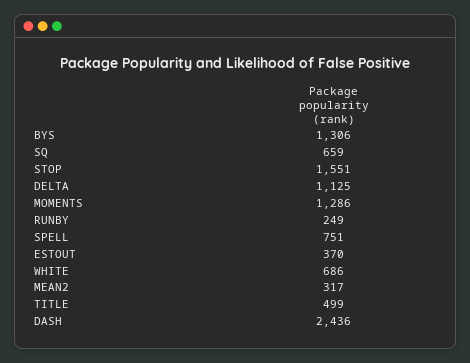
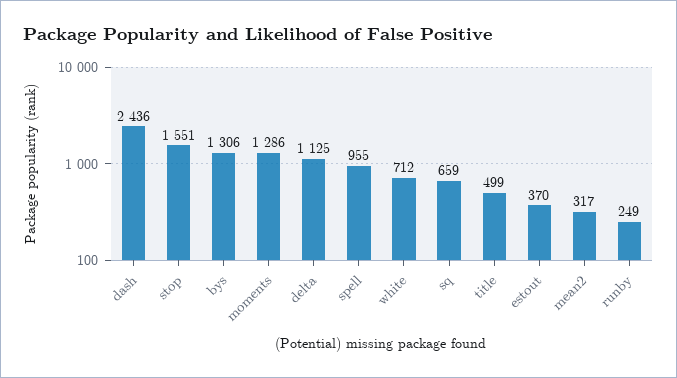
  {
    "BYS": 1306,
    "SQ": 659,
    "STOP": 1551,
    "DELTA": 1125,
    "MOMENTS": 1286,
    "RUNBY": 249,
-   "SPELL": 751,
+   "SPELL": 955,
    "ESTOUT": 370,
-   "WHITE": 686,
+   "WHITE": 712,
    "MEAN2": 317,
    "TITLE": 499,
    "DASH": 2436
  }

